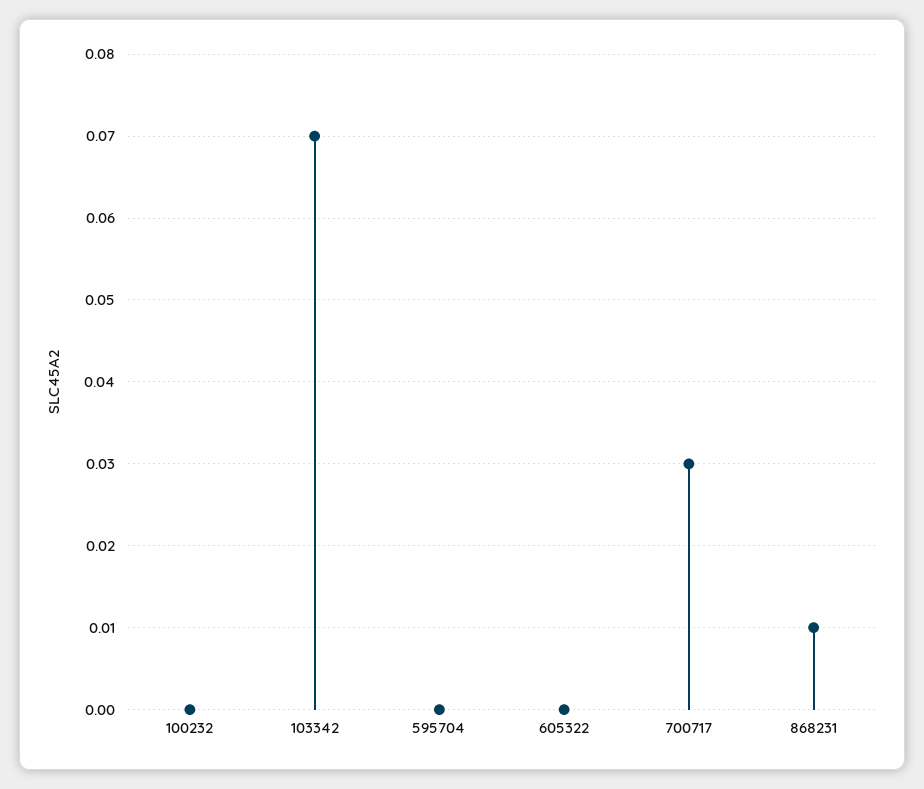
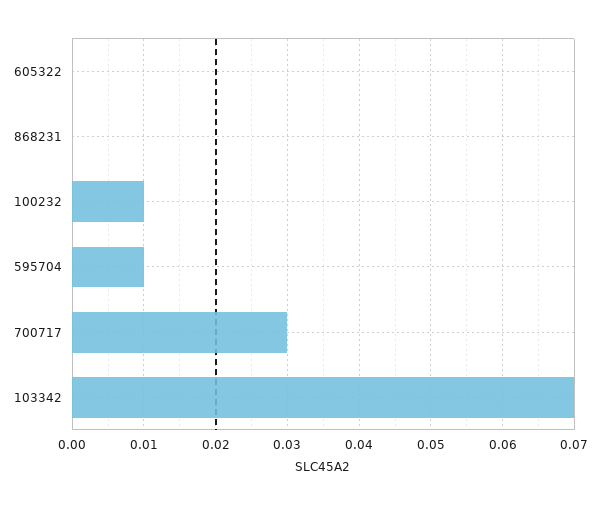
  {
-   "100232": 0,
+   "100232": 0.01,
    "103342": 0.07,
-   "595704": 0,
+   "595704": 0.01,
    "605322": 0,
    "700717": 0.03,
-   "868231": 0.01
+   "868231": 0
  }

